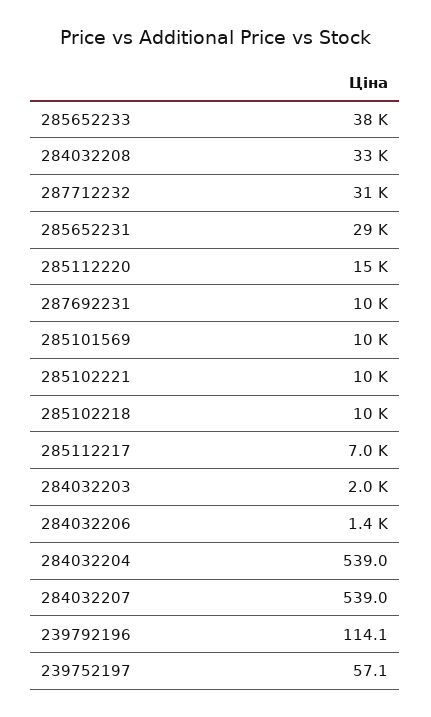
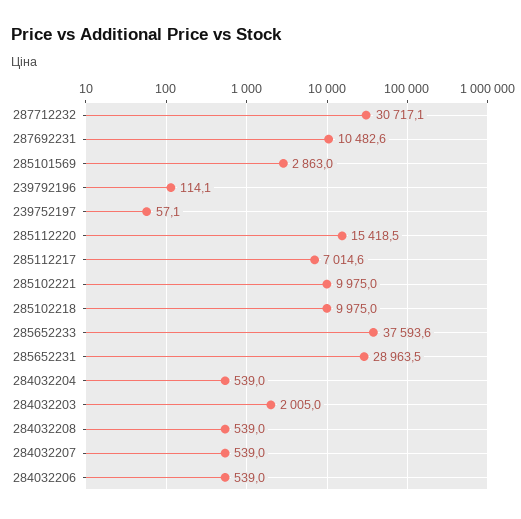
  {
    "285652233": 37593.6,
-   "284032208": 33000,
+   "284032208": 539,
    "287712232": 30717.1,
    "285652231": 28963.5,
    "285112220": 15418.5,
    "287692231": 10482.6,
-   "285101569": 10000,
+   "285101569": 2863,
    "285102221": 9975,
    "285102218": 9975,
    "285112217": 7014.6,
    "284032203": 2005,
-   "284032206": 1400,
+   "284032206": 539,
    "284032204": 539,
    "284032207": 539,
    "239792196": 114.1,
    "239752197": 57.1
  }

